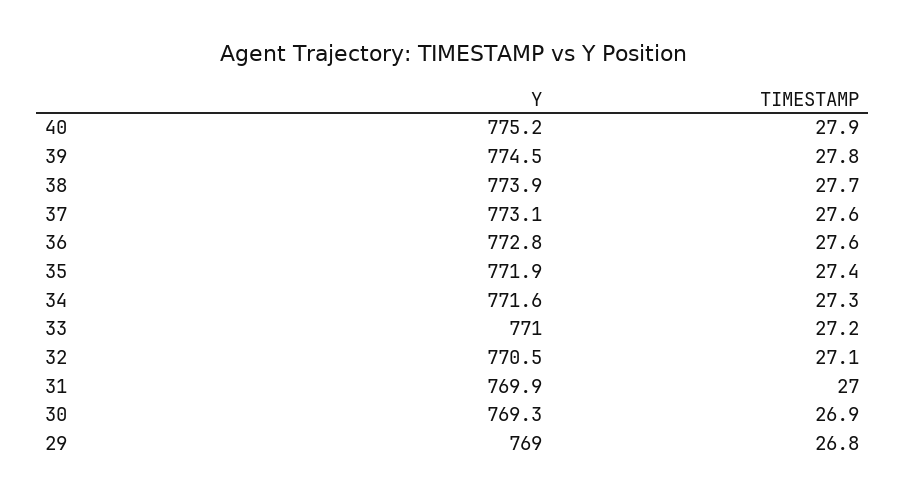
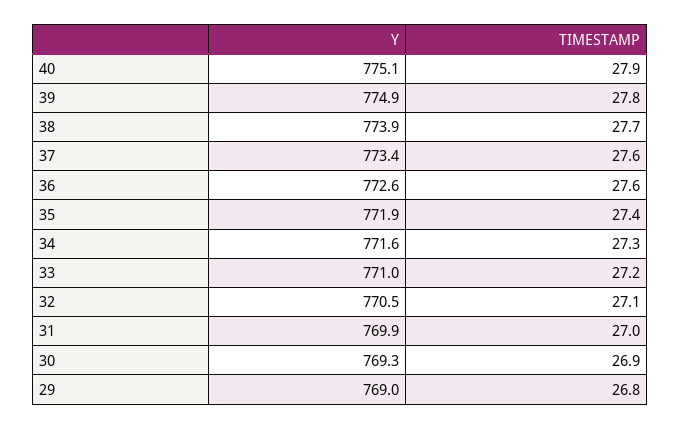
  {
    "Y": {
-     "40": 775.2,
+     "40": 775.1,
-     "39": 774.5,
+     "39": 774.9,
      "38": 773.9,
-     "37": 773.1,
+     "37": 773.4,
-     "36": 772.8,
+     "36": 772.6,
      "35": 771.9,
      "34": 771.6,
      "33": 771,
      "32": 770.5,
      "31": 769.9,
      "30": 769.3,
      "29": 769
    },
    "TIMESTAMP": {
      "40": 27.9,
      "39": 27.8,
      "38": 27.7,
      "37": 27.6,
      "36": 27.6,
      "35": 27.4,
      "34": 27.3,
      "33": 27.2,
      "32": 27.1,
      "31": 27,
      "30": 26.9,
      "29": 26.8
    }
  }

